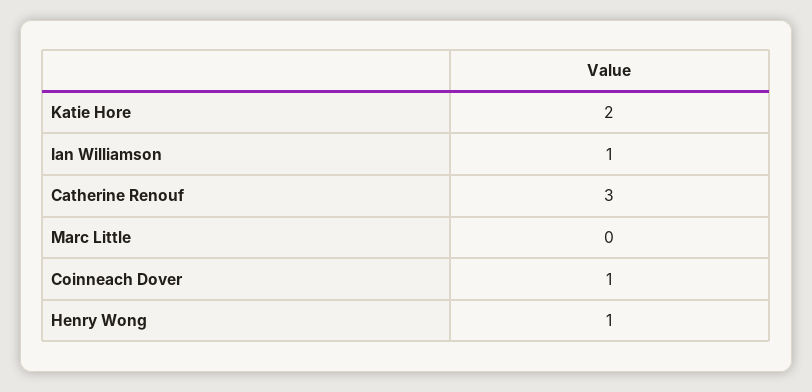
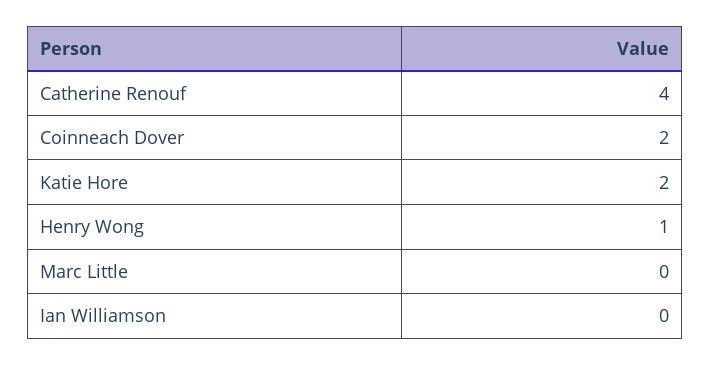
  {
    "Katie Hore": 2,
-   "Ian Williamson": 1,
+   "Ian Williamson": 0,
-   "Catherine Renouf": 3,
+   "Catherine Renouf": 4,
    "Marc Little": 0,
-   "Coinneach Dover": 1,
+   "Coinneach Dover": 2,
    "Henry Wong": 1
  }

